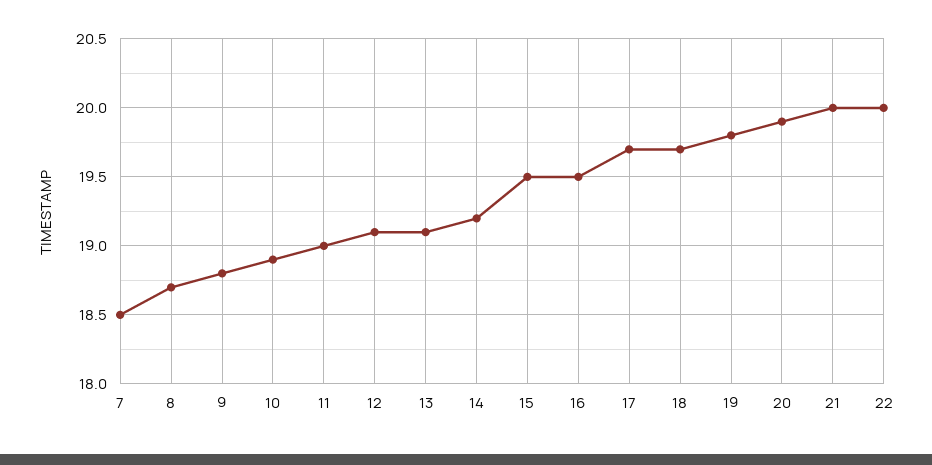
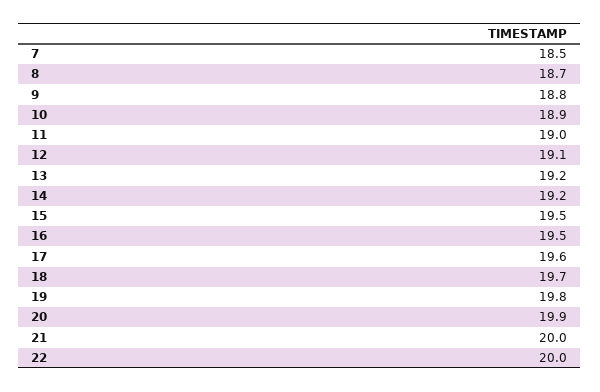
  {
    "7": 18.5,
    "8": 18.7,
    "9": 18.8,
    "10": 18.9,
    "11": 19,
    "12": 19.1,
-   "13": 19.1,
+   "13": 19.2,
    "14": 19.2,
    "15": 19.5,
    "16": 19.5,
-   "17": 19.7,
+   "17": 19.6,
    "18": 19.7,
    "19": 19.8,
    "20": 19.9,
    "21": 20,
    "22": 20
  }

